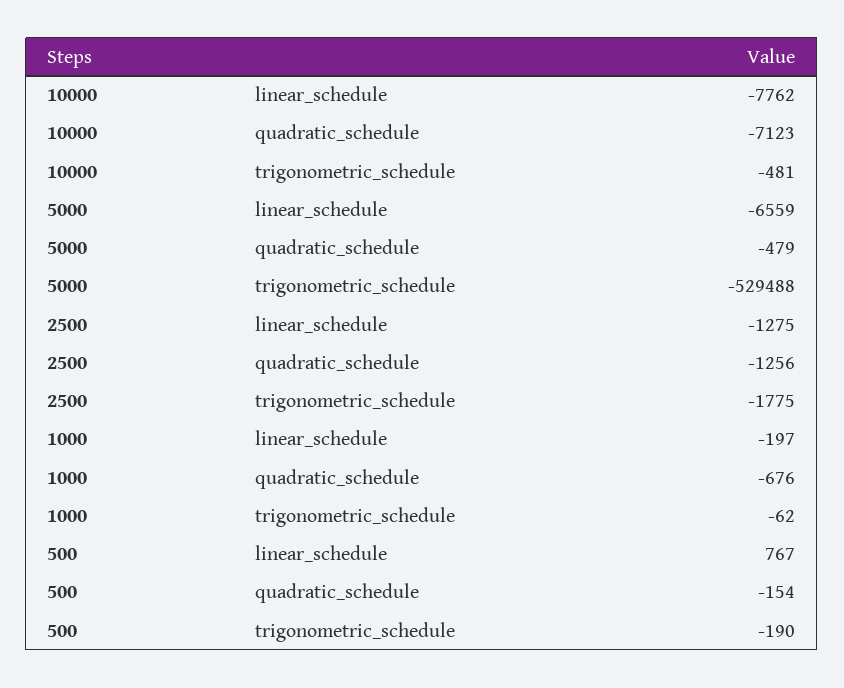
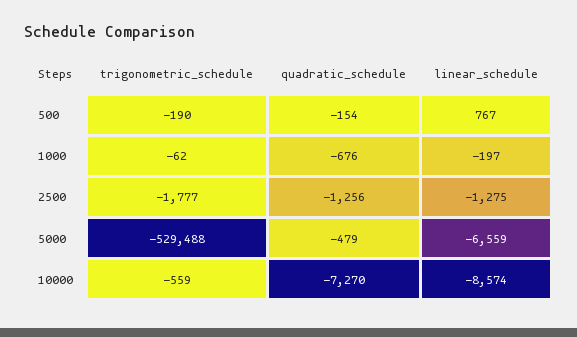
  {
    "10000": {
-     "linear_schedule": -7762,
+     "linear_schedule": -8574,
-     "quadratic_schedule": -7123,
+     "quadratic_schedule": -7270,
-     "trigonometric_schedule": -481
+     "trigonometric_schedule": -559
    },
    "5000": {
      "linear_schedule": -6559,
      "quadratic_schedule": -479,
      "trigonometric_schedule": -529488
    },
    "2500": {
      "linear_schedule": -1275,
      "quadratic_schedule": -1256,
-     "trigonometric_schedule": -1775
+     "trigonometric_schedule": -1777
    },
    "1000": {
      "linear_schedule": -197,
      "quadratic_schedule": -676,
      "trigonometric_schedule": -62
    },
    "500": {
      "linear_schedule": 767,
      "quadratic_schedule": -154,
      "trigonometric_schedule": -190
    }
  }

